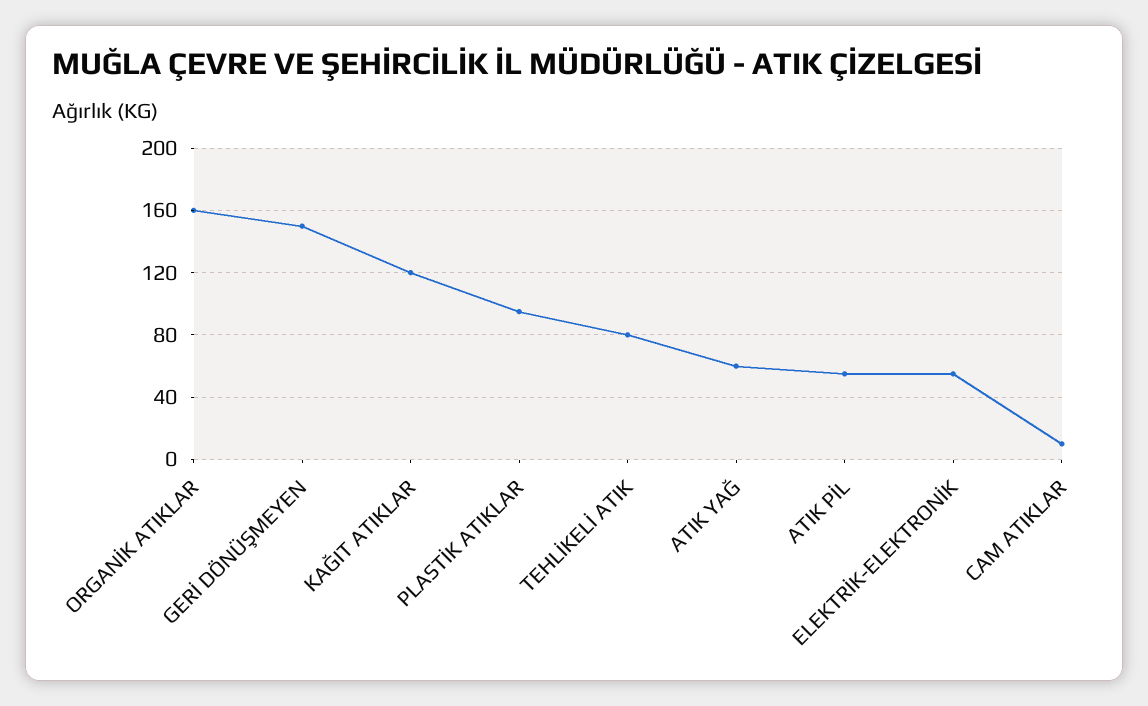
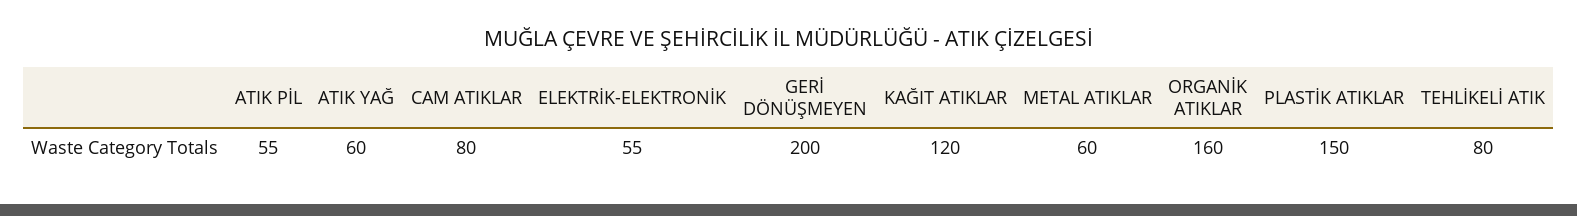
  {
    "ORGANİK ATIKLAR": 160,
-   "GERİ DÖNÜŞMEYEN": 150,
+   "GERİ DÖNÜŞMEYEN": 200,
    "KAĞIT ATIKLAR": 120,
-   "PLASTİK ATIKLAR": 95,
+   "PLASTİK ATIKLAR": 150,
    "TEHLİKELİ ATIK": 80,
    "ATIK YAĞ": 60,
    "ATIK PİL": 55,
    "ELEKTRİK-ELEKTRONİK": 55,
-   "CAM ATIKLAR": 10
+   "CAM ATIKLAR": 80,
+   "METAL ATIKLAR": 60
  }

